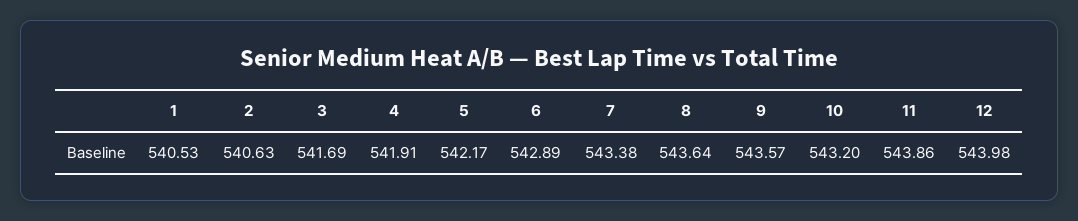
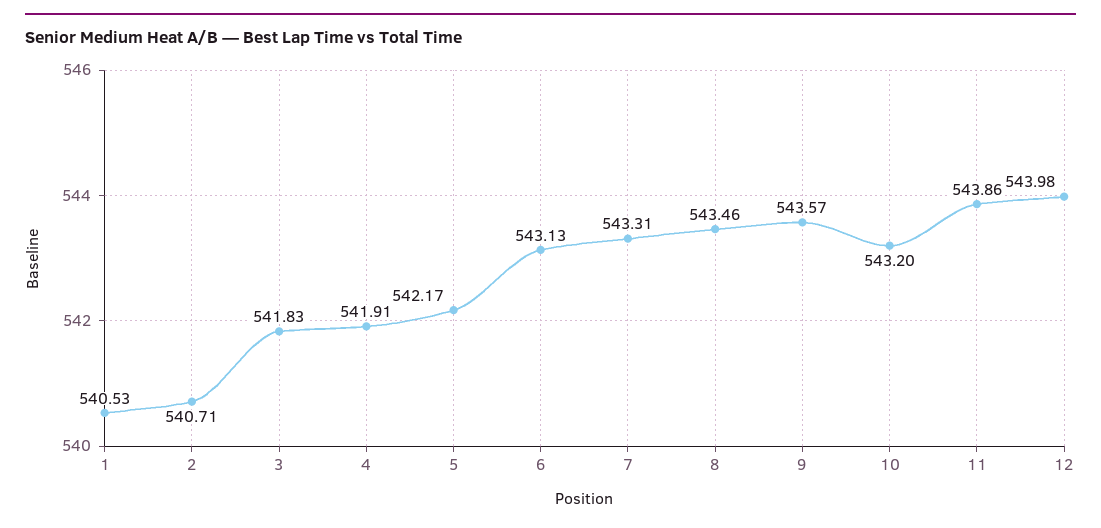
  {
    "1": 540.53,
-   "2": 540.63,
+   "2": 540.71,
-   "3": 541.69,
+   "3": 541.83,
    "4": 541.91,
    "5": 542.17,
-   "6": 542.89,
+   "6": 543.13,
-   "7": 543.38,
+   "7": 543.31,
-   "8": 543.64,
+   "8": 543.46,
    "9": 543.57,
    "10": 543.2,
    "11": 543.86,
    "12": 543.98
  }

